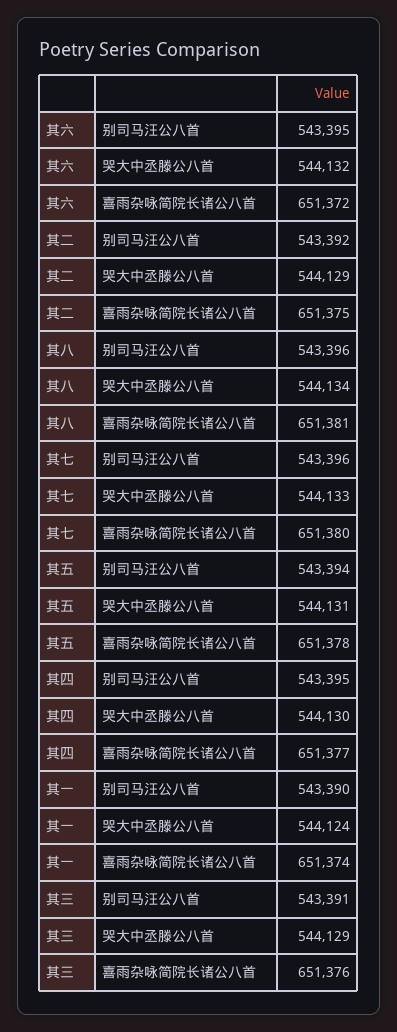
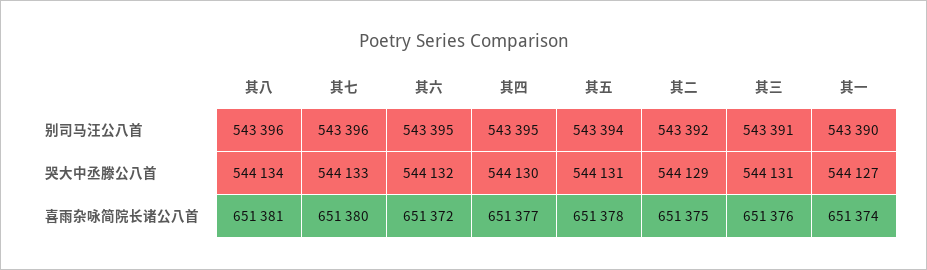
  {
    "其六": {
      "别司马汪公八首": 543395,
      "哭大中丞滕公八首": 544132,
      "喜雨杂咏简院长诸公八首": 651372
    },
    "其二": {
      "别司马汪公八首": 543392,
      "哭大中丞滕公八首": 544129,
      "喜雨杂咏简院长诸公八首": 651375
    },
    "其八": {
      "别司马汪公八首": 543396,
      "哭大中丞滕公八首": 544134,
      "喜雨杂咏简院长诸公八首": 651381
    },
    "其七": {
      "别司马汪公八首": 543396,
      "哭大中丞滕公八首": 544133,
      "喜雨杂咏简院长诸公八首": 651380
    },
    "其五": {
      "别司马汪公八首": 543394,
      "哭大中丞滕公八首": 544131,
      "喜雨杂咏简院长诸公八首": 651378
    },
    "其四": {
      "别司马汪公八首": 543395,
      "哭大中丞滕公八首": 544130,
      "喜雨杂咏简院长诸公八首": 651377
    },
    "其一": {
      "别司马汪公八首": 543390,
-     "哭大中丞滕公八首": 544124,
+     "哭大中丞滕公八首": 544127,
      "喜雨杂咏简院长诸公八首": 651374
    },
    "其三": {
      "别司马汪公八首": 543391,
-     "哭大中丞滕公八首": 544129,
+     "哭大中丞滕公八首": 544131,
      "喜雨杂咏简院长诸公八首": 651376
    }
  }

